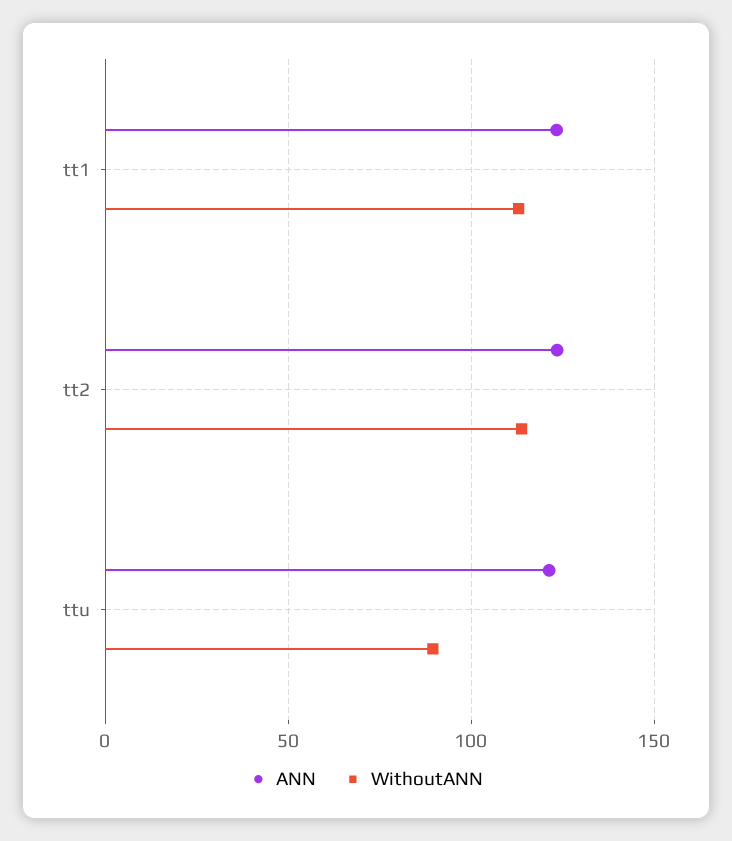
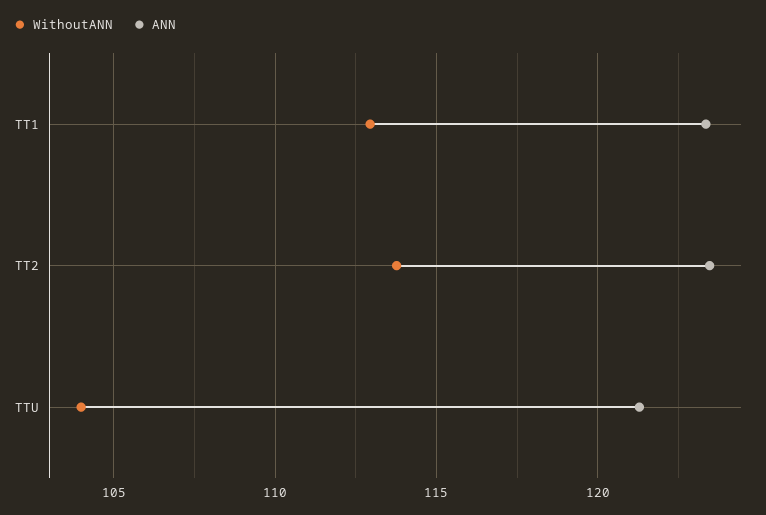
  {
    "ANN": {
      "tt1": 123.5,
      "tt2": 123.5,
      "ttu": 121.5
    },
    "WithoutANN": {
      "tt1": 113,
      "tt2": 114,
-     "ttu": 90
+     "ttu": 104
    }
  }

